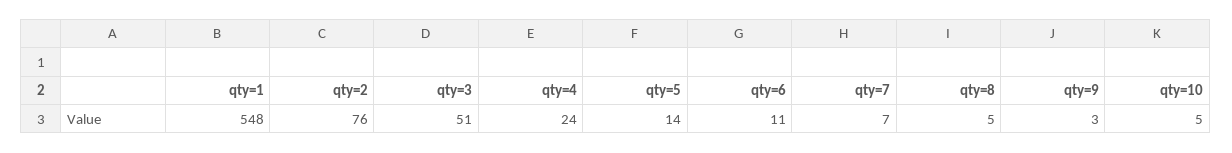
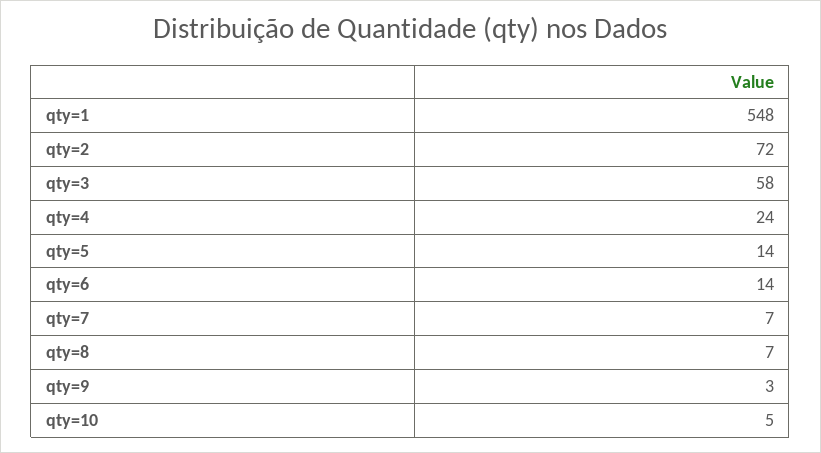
  {
    "qty=1": 548,
-   "qty=2": 76,
+   "qty=2": 72,
-   "qty=3": 51,
+   "qty=3": 58,
    "qty=4": 24,
    "qty=5": 14,
-   "qty=6": 11,
+   "qty=6": 14,
    "qty=7": 7,
-   "qty=8": 5,
+   "qty=8": 7,
    "qty=9": 3,
    "qty=10": 5
  }

